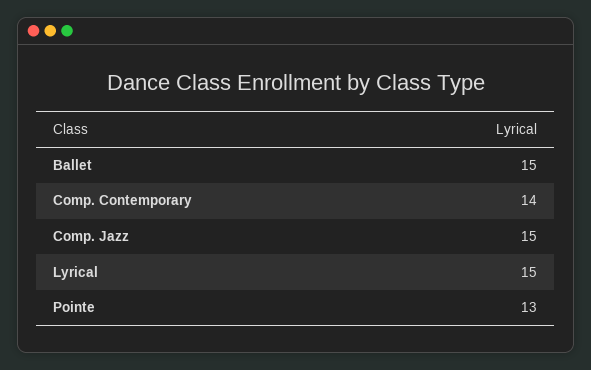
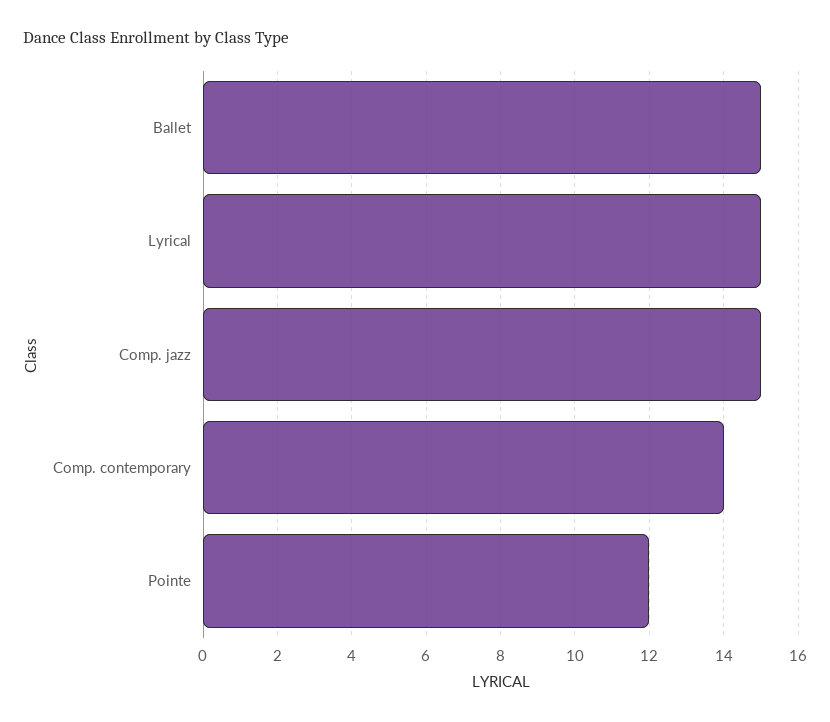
  {
    "Ballet": 15,
    "Comp. Contemporary": 14,
    "Comp. Jazz": 15,
    "Lyrical": 15,
-   "Pointe": 13
+   "Pointe": 12
  }

